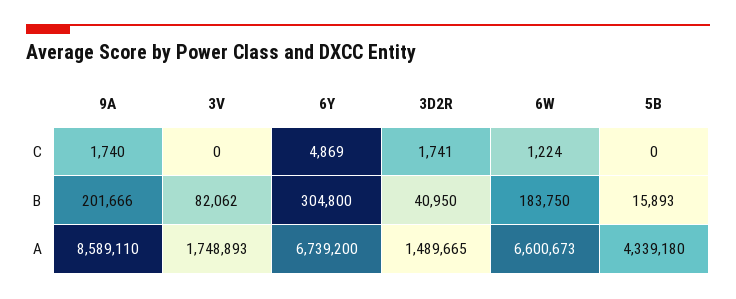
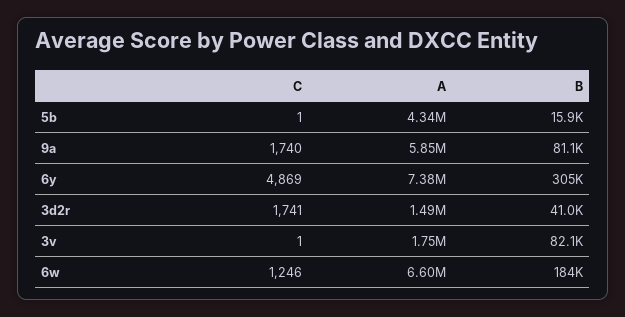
  {
    "9A": {
      "C": 1740,
-     "B": 201666,
+     "B": 81100,
-     "A": 8589110
+     "A": 5850000
    },
    "3V": {
-     "C": 0,
+     "C": 1,
      "B": 82062,
      "A": 1748893
    },
    "6Y": {
      "C": 4869,
      "B": 304800,
-     "A": 6739200
+     "A": 7380000
    },
    "3D2R": {
      "C": 1741,
      "B": 40950,
      "A": 1489665
    },
    "6W": {
-     "C": 1224,
+     "C": 1246,
      "B": 183750,
      "A": 6600673
    },
    "5B": {
-     "C": 0,
+     "C": 1,
      "B": 15893,
      "A": 4339180
    }
  }

